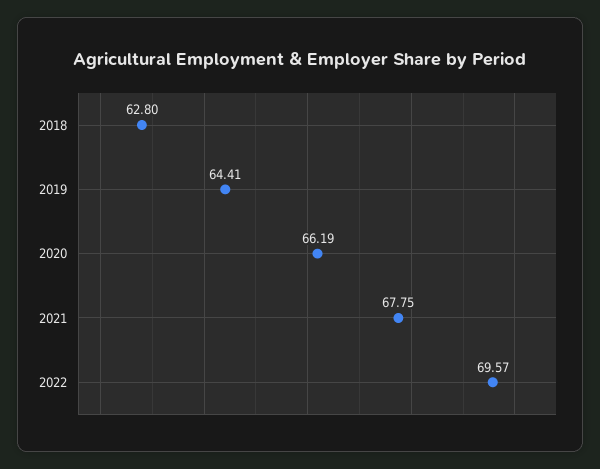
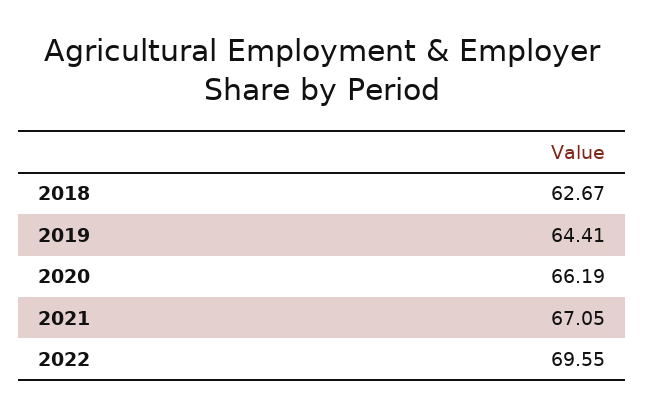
  {
-   "2018": 62.8,
+   "2018": 62.67,
    "2019": 64.41,
    "2020": 66.19,
-   "2021": 67.75,
+   "2021": 67.05,
-   "2022": 69.57
+   "2022": 69.55
  }

